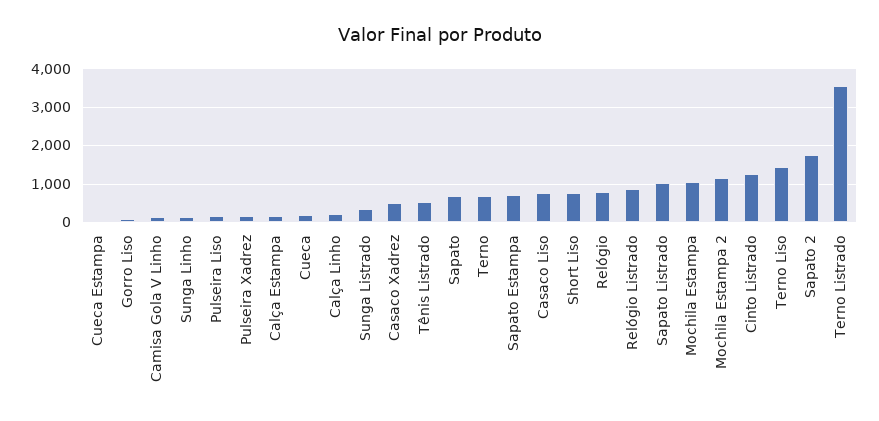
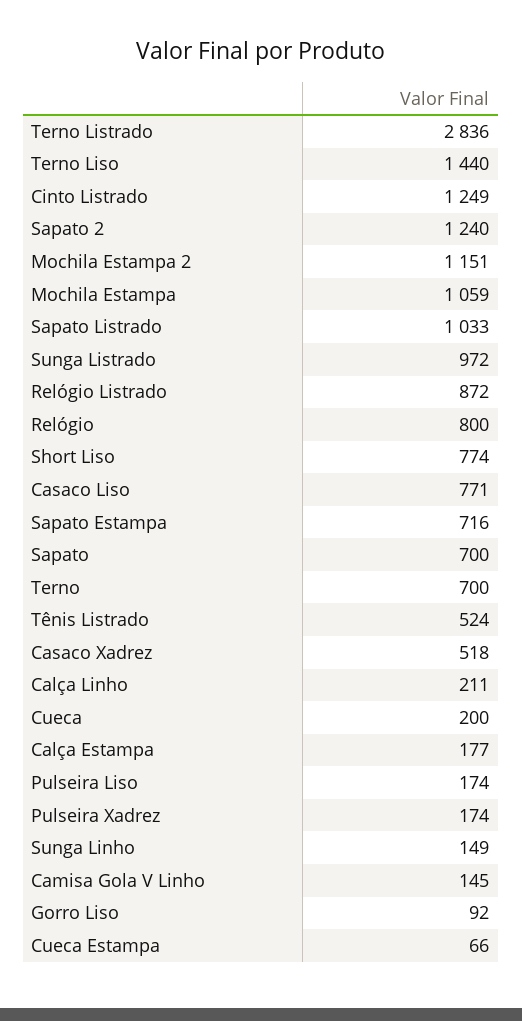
  {
    "Cueca Estampa": 66,
    "Gorro Liso": 92,
    "Camisa Gola V Linho": 145,
    "Sunga Linho": 149,
    "Pulseira Liso": 174,
    "Pulseira Xadrez": 174,
    "Calça Estampa": 177,
    "Cueca": 200,
    "Calça Linho": 211,
-   "Sunga Listrado": 400,
+   "Sunga Listrado": 972,
    "Casaco Xadrez": 518,
    "Tênis Listrado": 524,
    "Sapato": 700,
    "Terno": 700,
    "Sapato Estampa": 716,
    "Casaco Liso": 771,
    "Short Liso": 774,
    "Relógio": 800,
    "Relógio Listrado": 872,
    "Sapato Listrado": 1033,
    "Mochila Estampa": 1059,
    "Mochila Estampa 2": 1151,
    "Cinto Listrado": 1249,
    "Terno Liso": 1440,
-   "Sapato 2": 1800,
+   "Sapato 2": 1240,
-   "Terno Listrado": 3600
+   "Terno Listrado": 2836
  }

